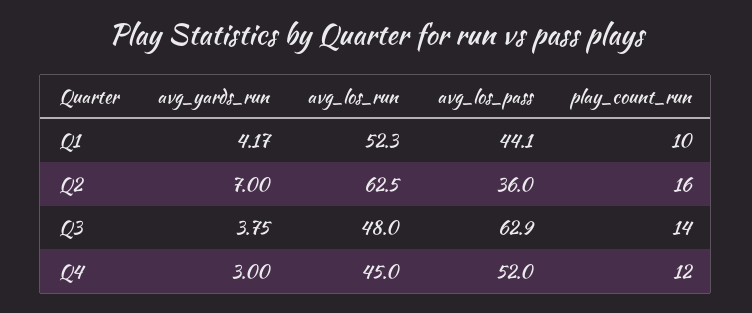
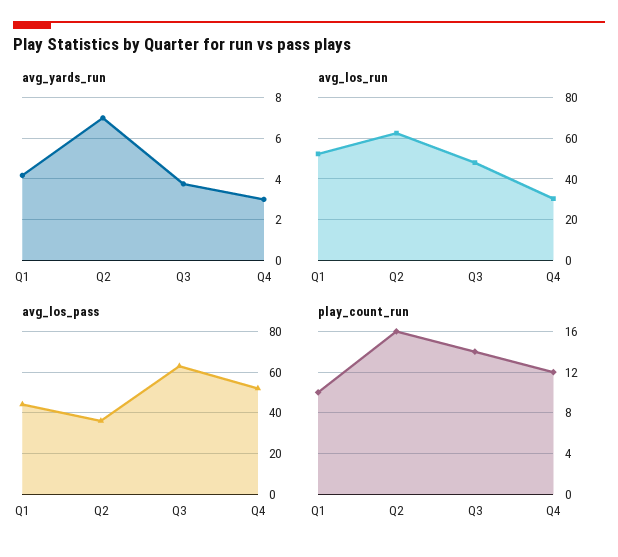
  {
    "avg_yards_run": {
      "Q1": 4.17,
      "Q2": 7,
      "Q3": 3.75,
      "Q4": 3
    },
    "avg_los_run": {
      "Q1": 52.3,
      "Q2": 62.5,
      "Q3": 48,
-     "Q4": 45
+     "Q4": 30
    },
    "avg_los_pass": {
      "Q1": 44.1,
      "Q2": 36,
      "Q3": 62.9,
      "Q4": 52
    },
    "play_count_run": {
      "Q1": 10,
      "Q2": 16,
      "Q3": 14,
      "Q4": 12
    }
  }

